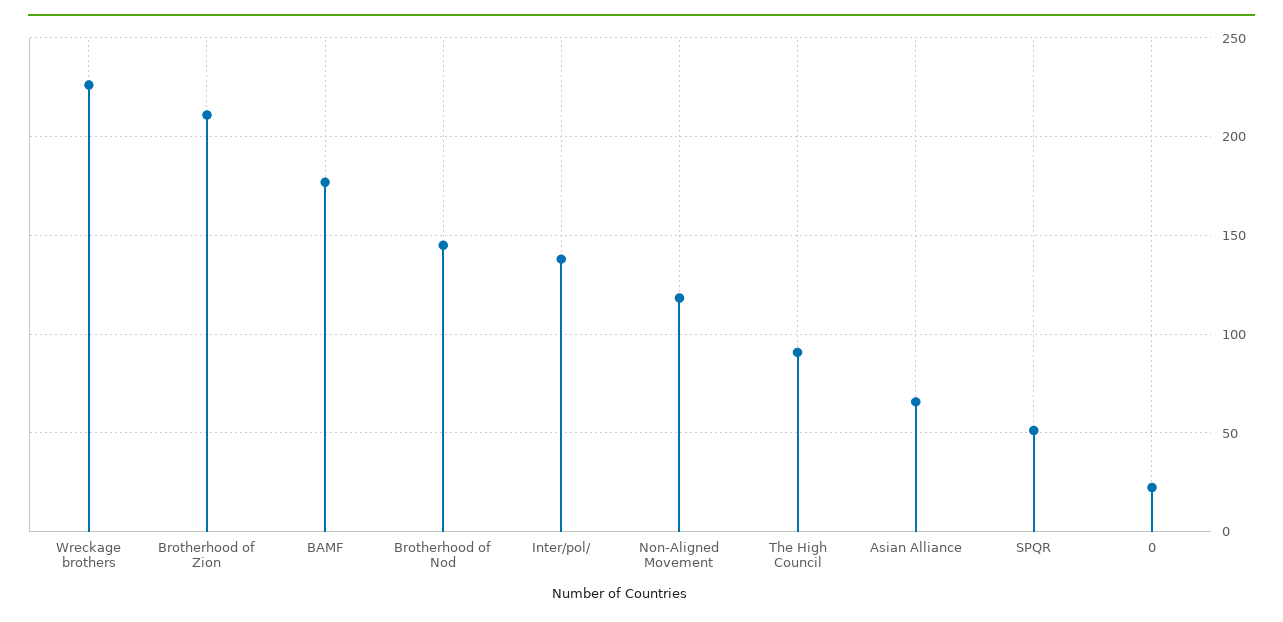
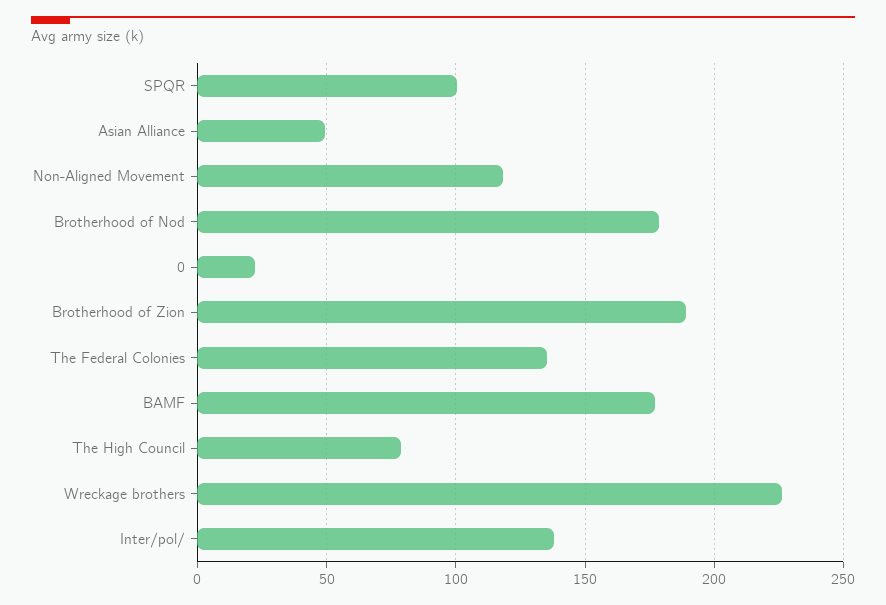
  {
    "Wreckage brothers": 225,
-   "Brotherhood of Zion": 210,
+   "Brotherhood of Zion": 190,
    "BAMF": 175,
-   "Brotherhood of Nod": 145,
+   "Brotherhood of Nod": 180,
    "Inter/pol/": 140,
    "Non-Aligned Movement": 120,
-   "The High Council": 90,
+   "The High Council": 80,
-   "Asian Alliance": 65,
+   "Asian Alliance": 50,
-   "SPQR": 50,
+   "SPQR": 100,
-   "0": 20
+   "0": 20,
+   "The Federal Colonies": 135
  }

